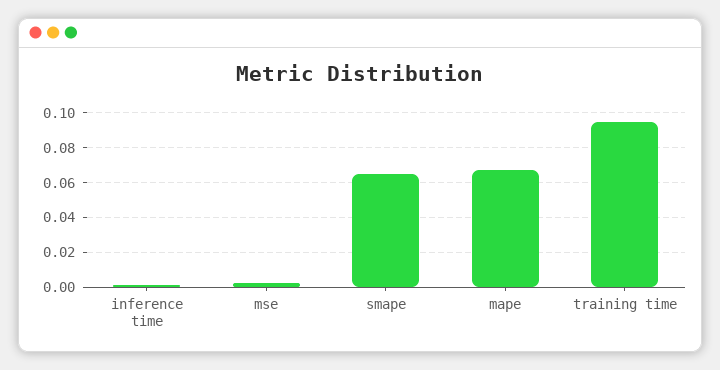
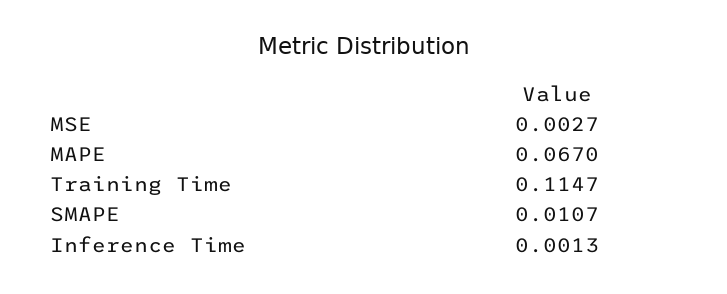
  {
    "inference time": 0.0013,
    "mse": 0.0027,
-   "smape": 0.065,
+   "smape": 0.0107,
    "mape": 0.067,
-   "training time": 0.095
+   "training time": 0.1147
  }

